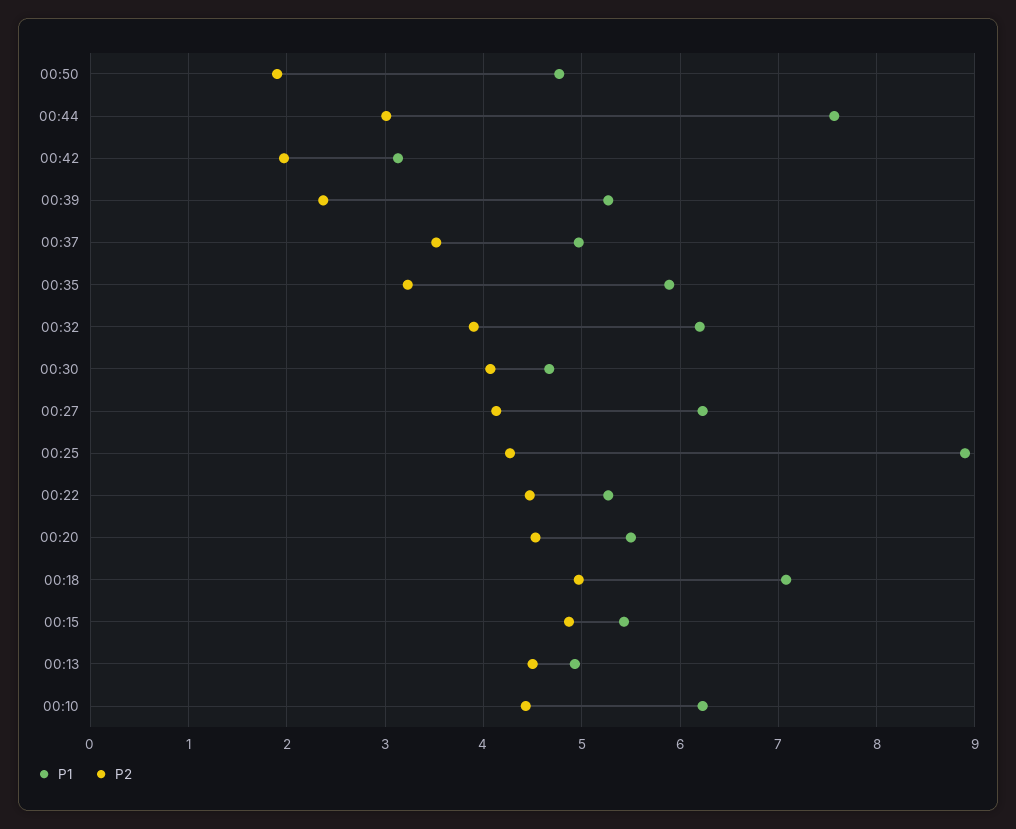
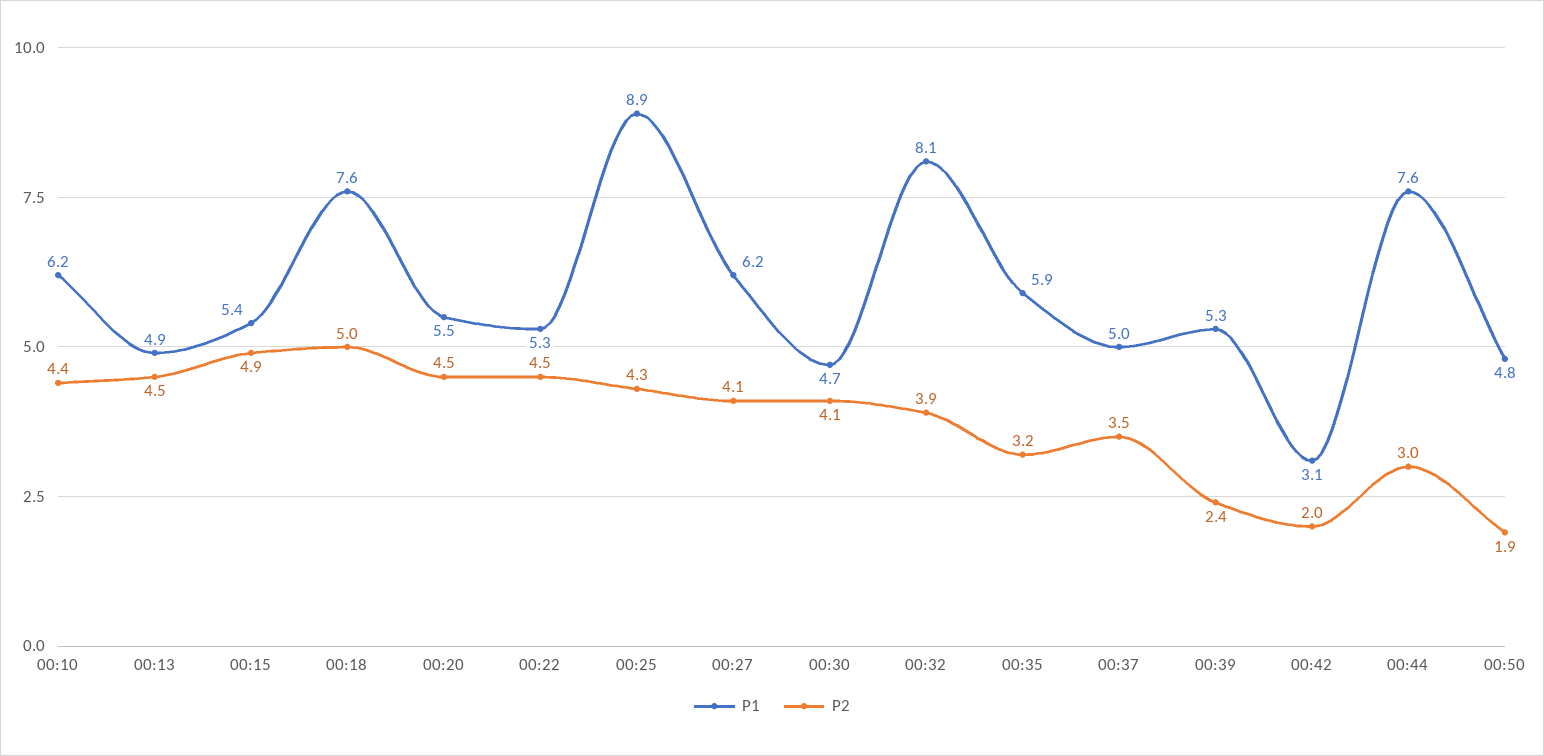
  {
    "P1": {
      "00:50": 4.8,
      "00:44": 7.6,
      "00:42": 3.1,
      "00:39": 5.3,
      "00:37": 5,
      "00:35": 5.9,
-     "00:32": 6.2,
+     "00:32": 8.1,
      "00:30": 4.7,
      "00:27": 6.2,
      "00:25": 8.9,
      "00:22": 5.3,
      "00:20": 5.5,
-     "00:18": 7.1,
+     "00:18": 7.6,
      "00:15": 5.4,
      "00:13": 4.9,
      "00:10": 6.2
    },
    "P2": {
      "00:50": 1.9,
      "00:44": 3,
      "00:42": 2,
      "00:39": 2.4,
      "00:37": 3.5,
      "00:35": 3.2,
      "00:32": 3.9,
      "00:30": 4.1,
      "00:27": 4.1,
      "00:25": 4.3,
      "00:22": 4.5,
      "00:20": 4.5,
      "00:18": 5,
      "00:15": 4.9,
      "00:13": 4.5,
      "00:10": 4.4
    }
  }

